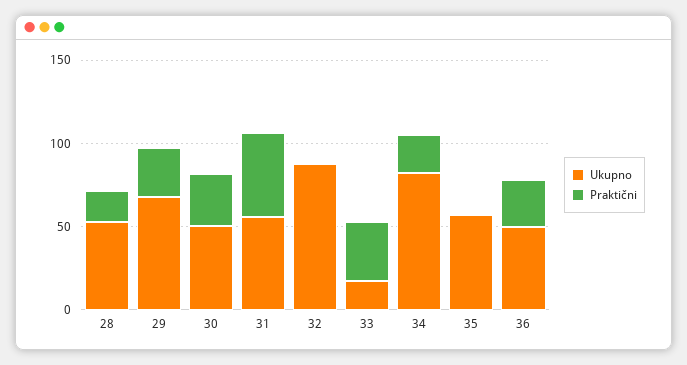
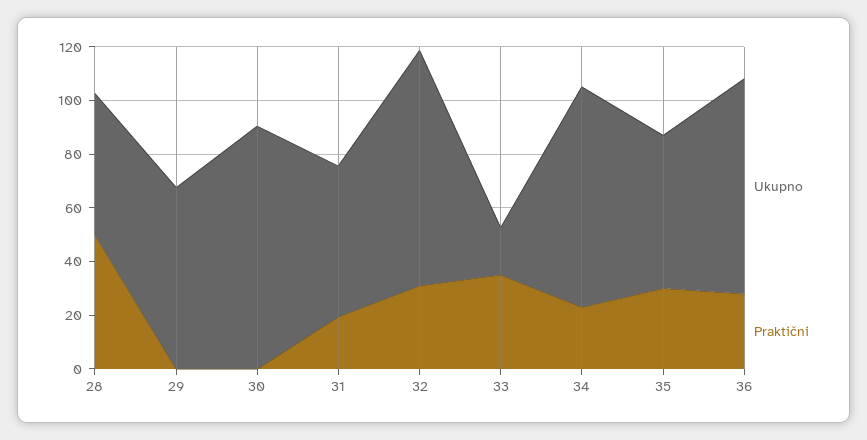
  {
    "Ukupno": {
      "28": 55,
      "29": 70,
-     "30": 50,
+     "30": 90,
      "31": 55,
      "32": 90,
      "33": 20,
      "34": 80,
      "35": 55,
-     "36": 50
+     "36": 80
    },
    "Praktični": {
-     "28": 20,
+     "28": 50,
-     "29": 30,
+     "29": 0,
-     "30": 30,
+     "30": 0,
-     "31": 50,
+     "31": 20,
-     "32": 0,
+     "32": 30,
      "33": 35,
      "34": 25,
-     "35": 0,
+     "35": 30,
      "36": 30
    }
  }

